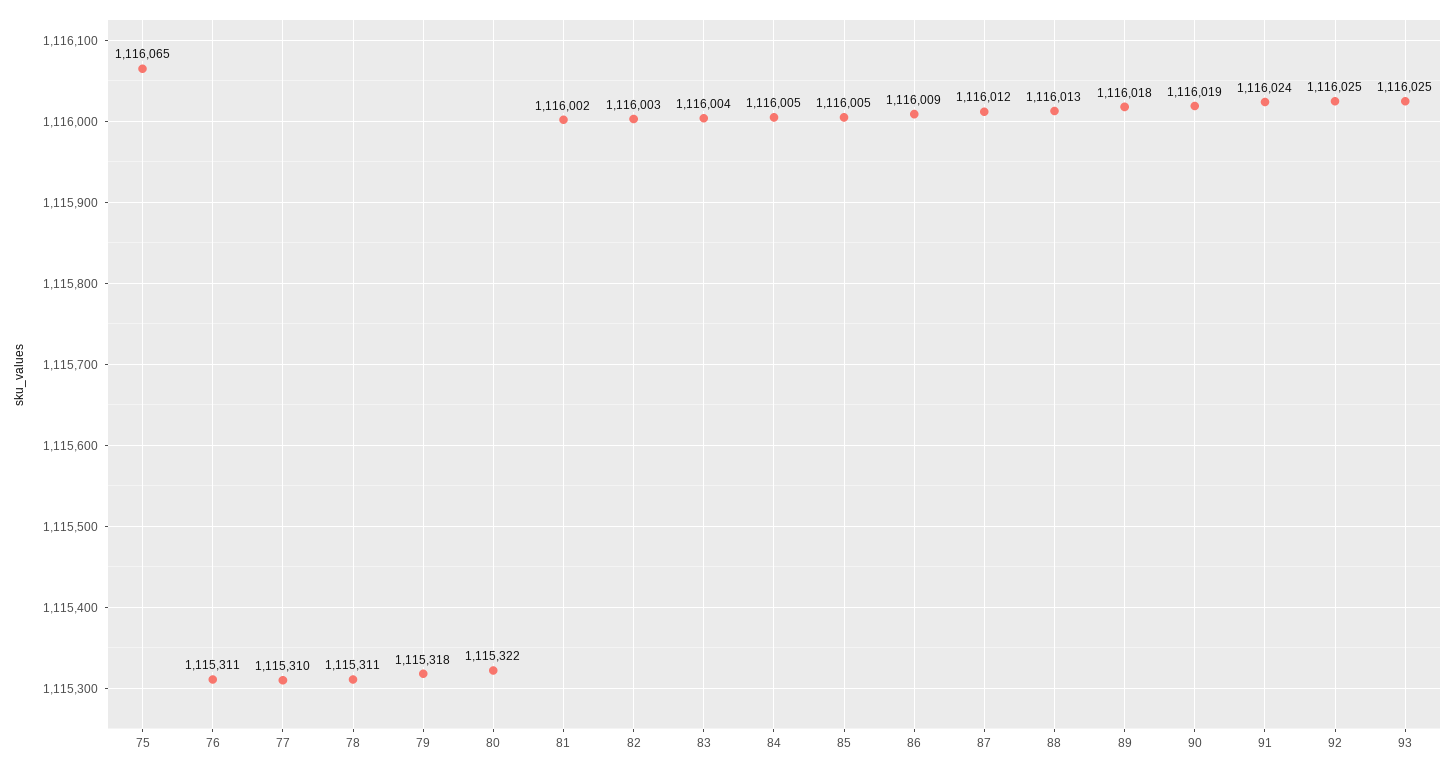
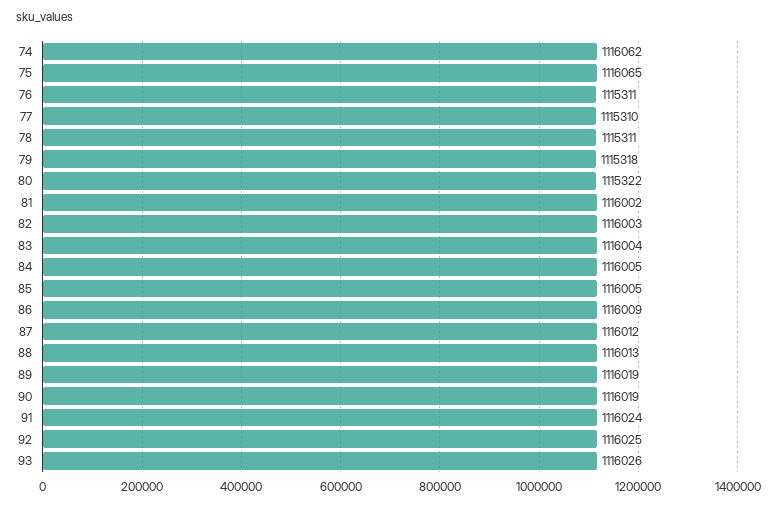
  {
    "75": 1116065,
    "76": 1115311,
    "77": 1115310,
    "78": 1115311,
    "79": 1115318,
    "80": 1115322,
    "81": 1116002,
    "82": 1116003,
    "83": 1116004,
    "84": 1116005,
    "85": 1116005,
    "86": 1116009,
    "87": 1116012,
    "88": 1116013,
-   "89": 1116018,
+   "89": 1116019,
    "90": 1116019,
    "91": 1116024,
    "92": 1116025,
-   "93": 1116025
+   "93": 1116026,
+   "74": 1116062
  }

